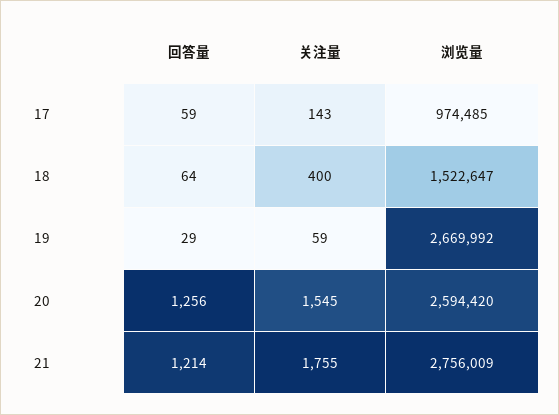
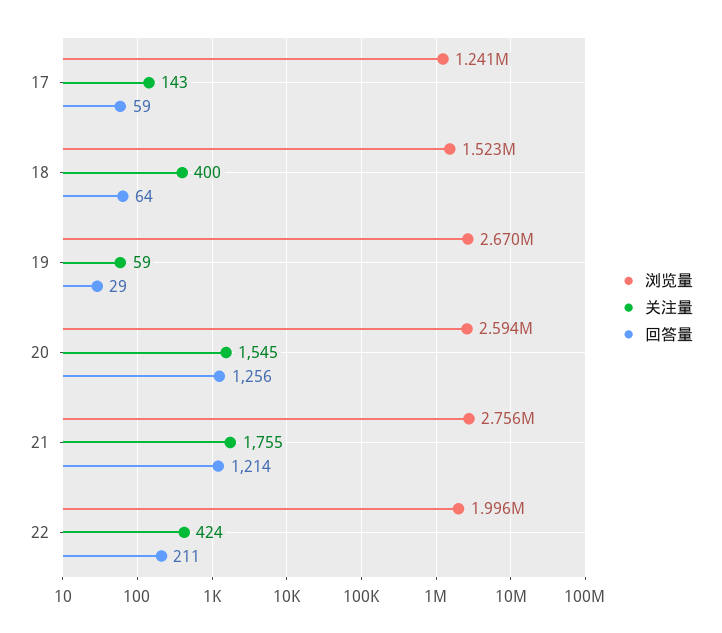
  {
    "回答量": {
      "17": 59,
      "18": 64,
      "19": 29,
      "20": 1256,
-     "21": 1214
+     "21": 1214,
+     "22": 211
    },
    "关注量": {
      "17": 143,
      "18": 400,
      "19": 59,
      "20": 1545,
-     "21": 1755
+     "21": 1755,
+     "22": 424
    },
    "浏览量": {
-     "17": 974485,
+     "17": 1241000,
      "18": 1522647,
      "19": 2669992,
      "20": 2594420,
-     "21": 2756009
+     "21": 2756009,
+     "22": 1996000
    }
  }

